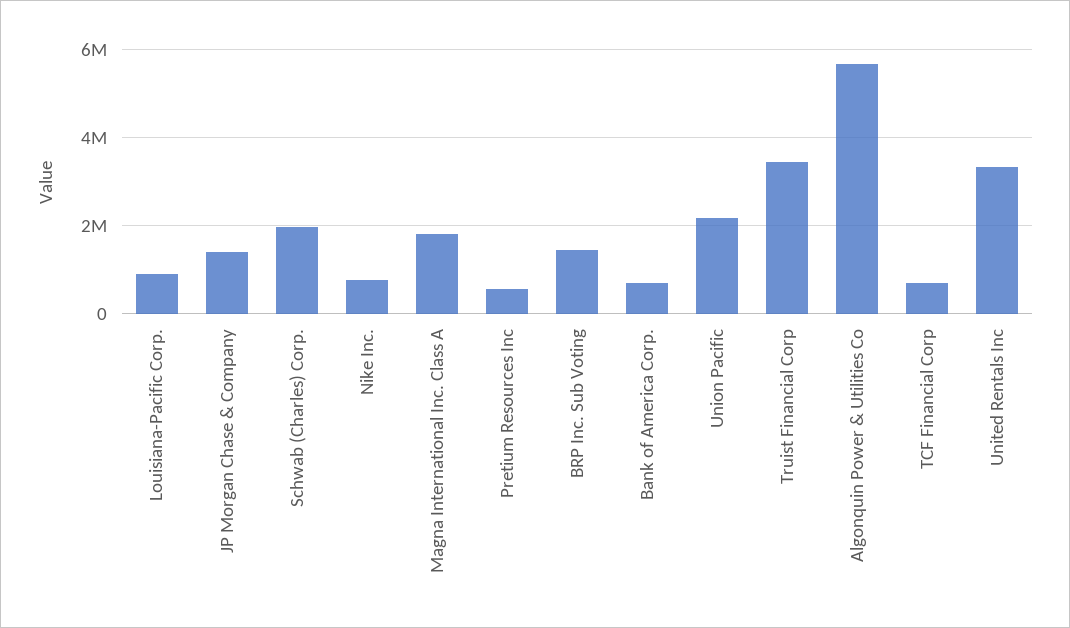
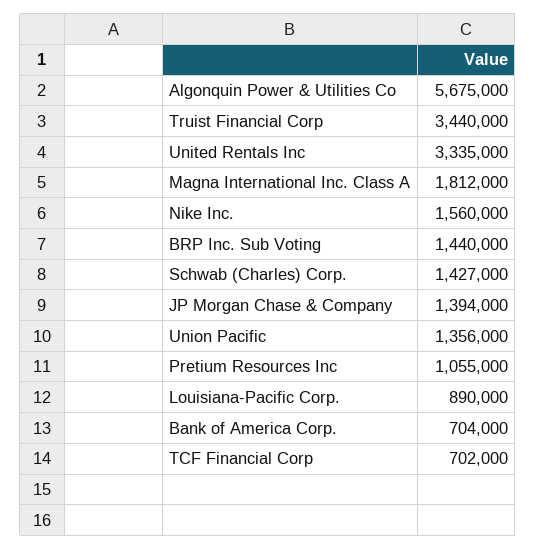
  {
    "Louisiana-Pacific Corp.": 890000,
    "JP Morgan Chase & Company": 1394000,
-   "Schwab (Charles) Corp.": 2000000,
+   "Schwab (Charles) Corp.": 1427000,
-   "Nike Inc.": 800000,
+   "Nike Inc.": 1560000,
    "Magna International Inc. Class A": 1812000,
-   "Pretium Resources Inc": 600000,
+   "Pretium Resources Inc": 1055000,
    "BRP Inc. Sub Voting": 1440000,
    "Bank of America Corp.": 704000,
-   "Union Pacific": 2200000,
+   "Union Pacific": 1356000,
    "Truist Financial Corp": 3440000,
    "Algonquin Power & Utilities Co": 5675000,
    "TCF Financial Corp": 702000,
    "United Rentals Inc": 3335000
  }

